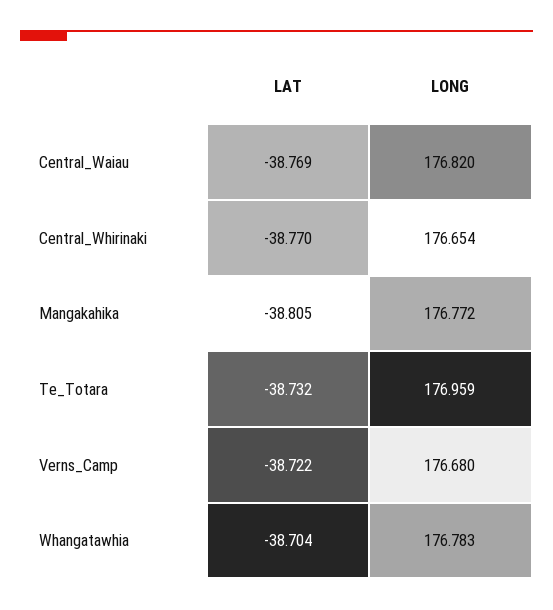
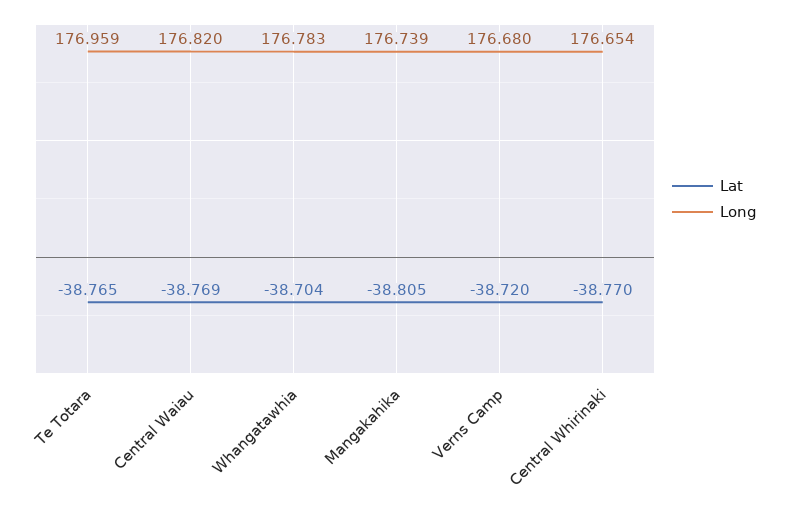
  {
    "LAT": {
      "Central_Waiau": -38.769,
      "Central_Whirinaki": -38.77,
      "Mangakahika": -38.805,
-     "Te_Totara": -38.732,
+     "Te_Totara": -38.765,
-     "Verns_Camp": -38.722,
+     "Verns_Camp": -38.72,
      "Whangatawhia": -38.704
    },
    "LONG": {
      "Central_Waiau": 176.82,
      "Central_Whirinaki": 176.654,
-     "Mangakahika": 176.772,
+     "Mangakahika": 176.739,
      "Te_Totara": 176.959,
      "Verns_Camp": 176.68,
      "Whangatawhia": 176.783
    }
  }

